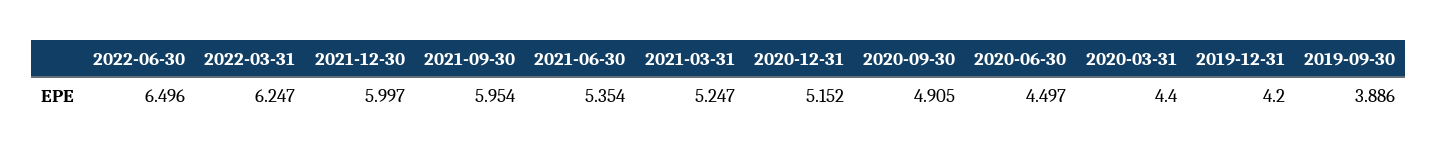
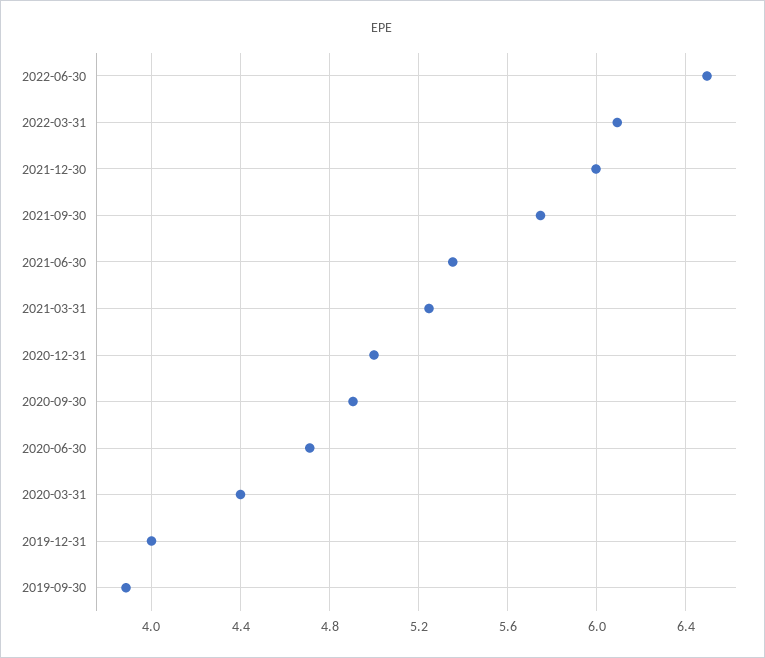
  {
    "2022-06-30": 6.496,
-   "2022-03-31": 6.247,
+   "2022-03-31": 6.1,
    "2021-12-30": 5.997,
-   "2021-09-30": 5.954,
+   "2021-09-30": 5.75,
    "2021-06-30": 5.354,
    "2021-03-31": 5.247,
-   "2020-12-31": 5.152,
+   "2020-12-31": 5,
    "2020-09-30": 4.905,
-   "2020-06-30": 4.497,
+   "2020-06-30": 4.7,
    "2020-03-31": 4.4,
-   "2019-12-31": 4.2,
+   "2019-12-31": 4,
    "2019-09-30": 3.886
  }

